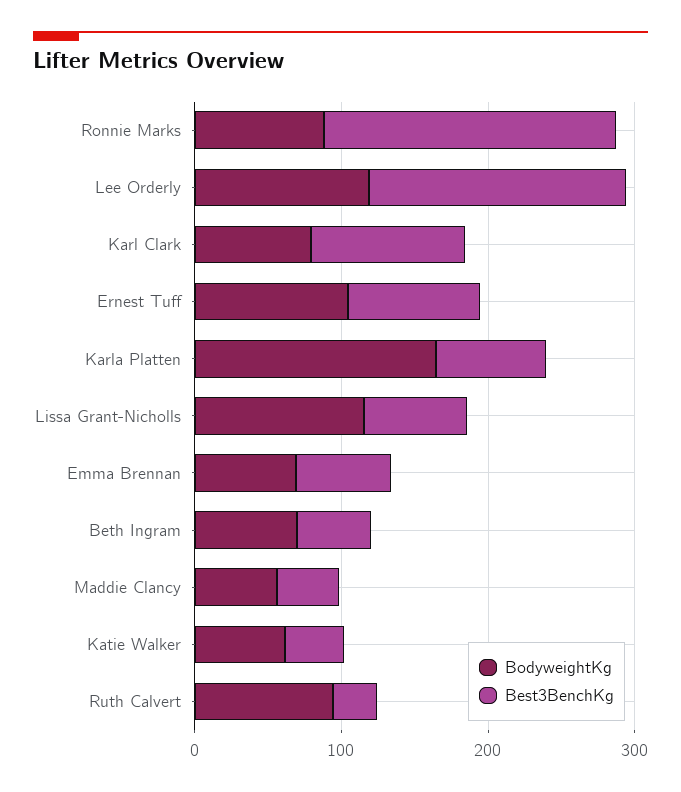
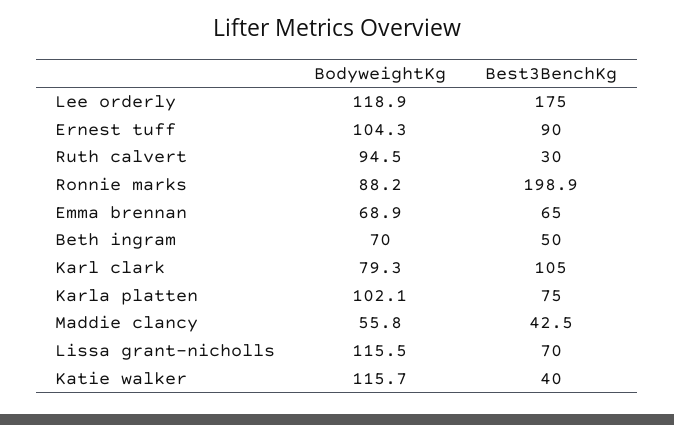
  {
    "BodyweightKg": {
      "Ronnie Marks": 88.2,
      "Lee Orderly": 118.9,
      "Karl Clark": 79.3,
      "Ernest Tuff": 104.3,
-     "Karla Platten": 160,
+     "Karla Platten": 102.1,
      "Lissa Grant-Nicholls": 115.5,
      "Emma Brennan": 68.9,
      "Beth Ingram": 70,
      "Maddie Clancy": 55.8,
-     "Katie Walker": 60,
+     "Katie Walker": 115.7,
      "Ruth Calvert": 94.5
    },
    "Best3BenchKg": {
      "Ronnie Marks": 198.9,
      "Lee Orderly": 175,
      "Karl Clark": 105,
      "Ernest Tuff": 90,
      "Karla Platten": 75,
      "Lissa Grant-Nicholls": 70,
      "Emma Brennan": 65,
      "Beth Ingram": 50,
      "Maddie Clancy": 42.5,
      "Katie Walker": 40,
      "Ruth Calvert": 30
    }
  }

